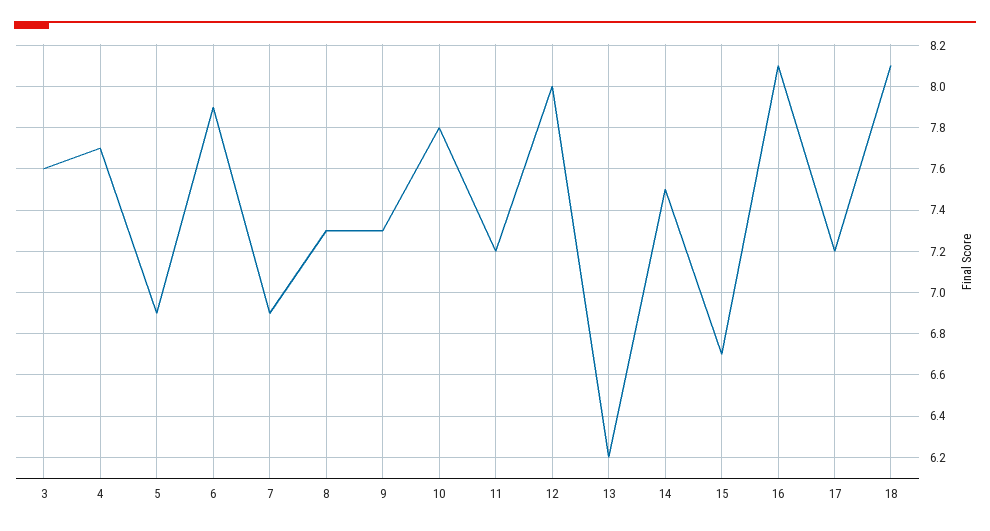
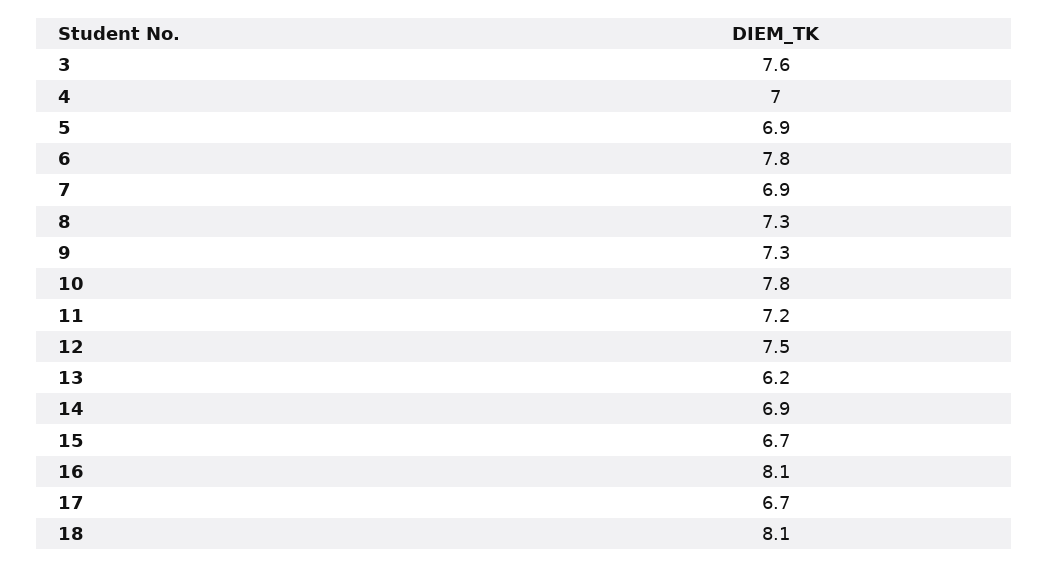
  {
    "3": 7.6,
-   "4": 7.7,
+   "4": 7,
    "5": 6.9,
-   "6": 7.9,
+   "6": 7.8,
    "7": 6.9,
    "8": 7.3,
    "9": 7.3,
    "10": 7.8,
    "11": 7.2,
-   "12": 8,
+   "12": 7.5,
    "13": 6.2,
-   "14": 7.5,
+   "14": 6.9,
    "15": 6.7,
    "16": 8.1,
-   "17": 7.2,
+   "17": 6.7,
    "18": 8.1
  }

